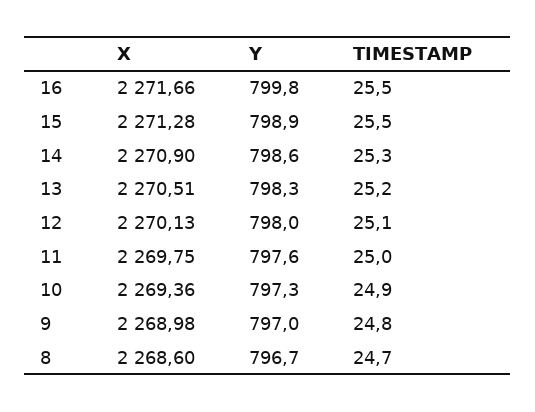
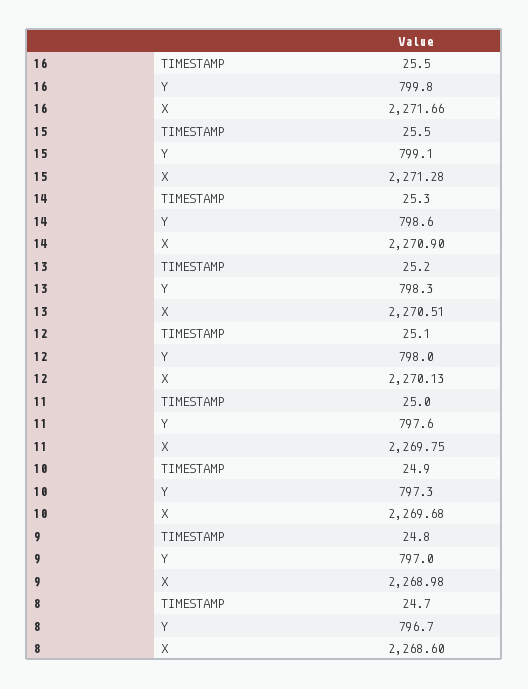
  {
    "X": {
      "16": 2271.66,
      "15": 2271.28,
      "14": 2270.9,
      "13": 2270.51,
      "12": 2270.13,
      "11": 2269.75,
-     "10": 2269.36,
+     "10": 2269.68,
      "9": 2268.98,
      "8": 2268.6
    },
    "Y": {
      "16": 799.8,
-     "15": 798.9,
+     "15": 799.1,
      "14": 798.6,
      "13": 798.3,
      "12": 798,
      "11": 797.6,
      "10": 797.3,
      "9": 797,
      "8": 796.7
    },
    "TIMESTAMP": {
      "16": 25.5,
      "15": 25.5,
      "14": 25.3,
      "13": 25.2,
      "12": 25.1,
      "11": 25,
      "10": 24.9,
      "9": 24.8,
      "8": 24.7
    }
  }

